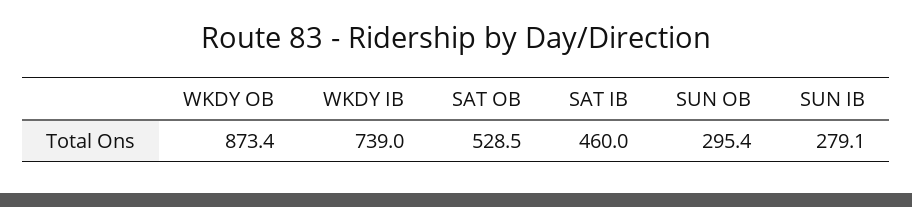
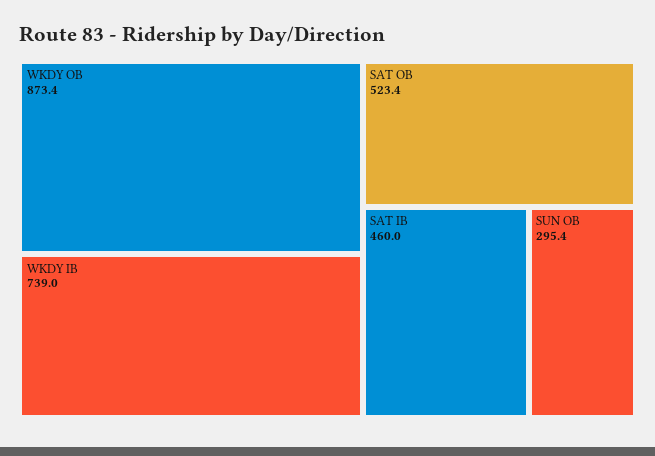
  {
    "WKDY OB": 873.4,
    "WKDY IB": 739,
-   "SAT OB": 528.5,
+   "SAT OB": 523.4,
    "SAT IB": 460,
-   "SUN OB": 295.4,
+   "SUN OB": 295.4
-   "SUN IB": 279.1
  }

